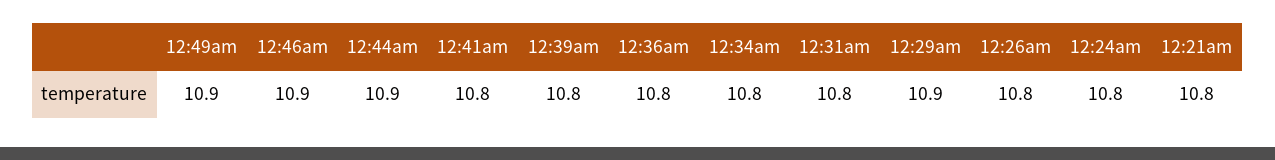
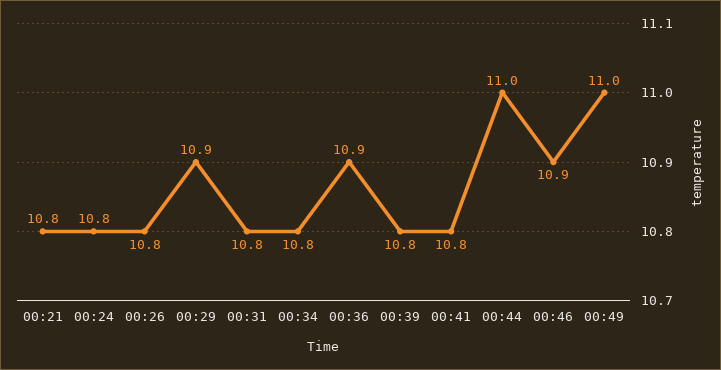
  {
-   "12:49am": 10.9,
+   "12:49am": 11,
    "12:46am": 10.9,
-   "12:44am": 10.9,
+   "12:44am": 11,
    "12:41am": 10.8,
    "12:39am": 10.8,
-   "12:36am": 10.8,
+   "12:36am": 10.9,
    "12:34am": 10.8,
    "12:31am": 10.8,
    "12:29am": 10.9,
    "12:26am": 10.8,
    "12:24am": 10.8,
    "12:21am": 10.8
  }

